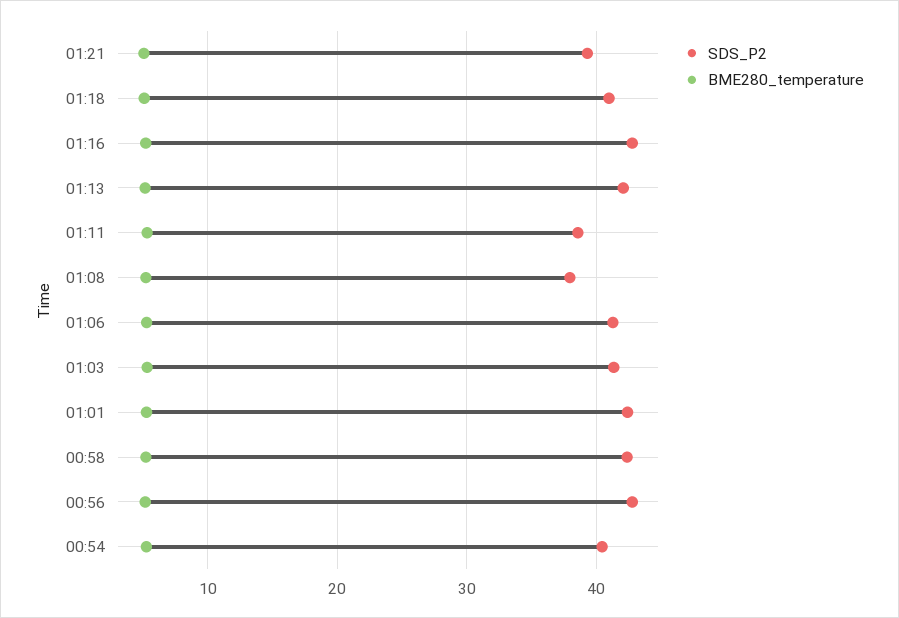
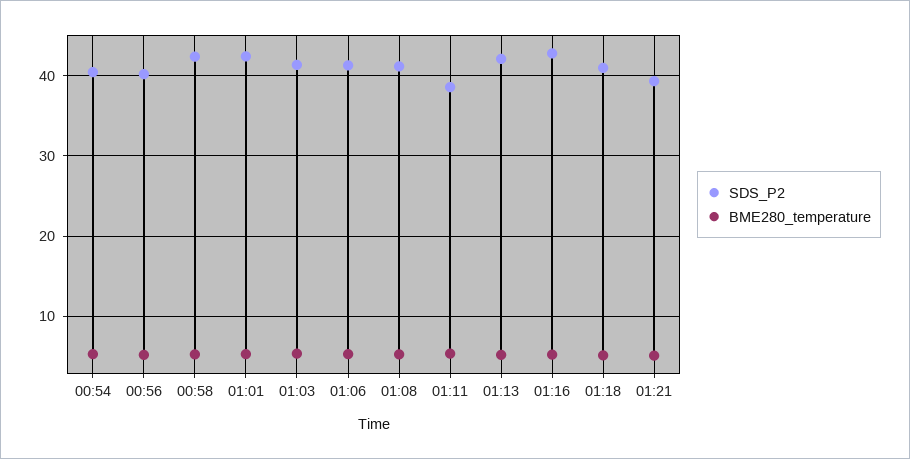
  {
    "SDS_P2": {
      "01:21": 39,
      "01:18": 41,
      "01:16": 43,
      "01:13": 42,
      "01:11": 39,
-     "01:08": 38,
+     "01:08": 41,
      "01:06": 41,
      "01:03": 41,
      "01:01": 42,
      "00:58": 42,
-     "00:56": 43,
+     "00:56": 40,
      "00:54": 40
    },
    "BME280_temperature": {
      "01:21": 5,
      "01:18": 5,
      "01:16": 5,
      "01:13": 5,
      "01:11": 5,
      "01:08": 5,
      "01:06": 5,
      "01:03": 5,
      "01:01": 5,
      "00:58": 5,
      "00:56": 5,
      "00:54": 5
    }
  }

